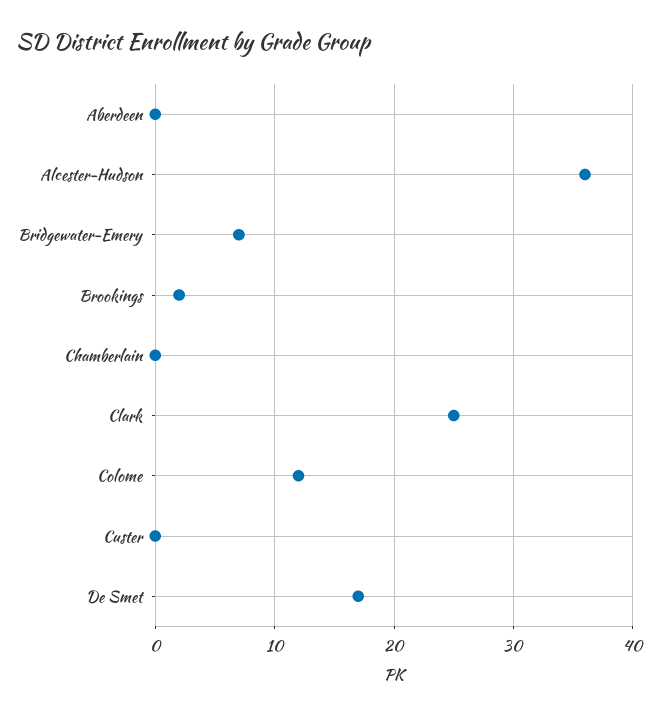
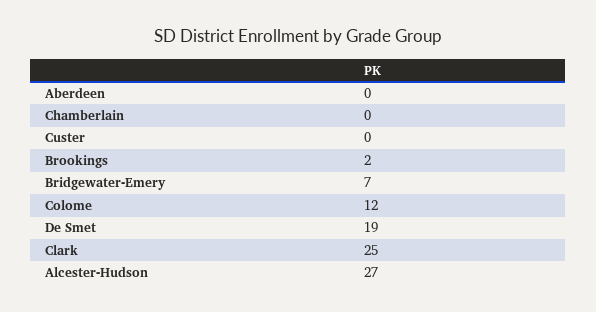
  {
    "Aberdeen": 0,
-   "Alcester-Hudson": 36,
+   "Alcester-Hudson": 27,
    "Bridgewater-Emery": 7,
    "Brookings": 2,
    "Chamberlain": 0,
    "Clark": 25,
    "Colome": 12,
    "Custer": 0,
-   "De Smet": 17
+   "De Smet": 19
  }

